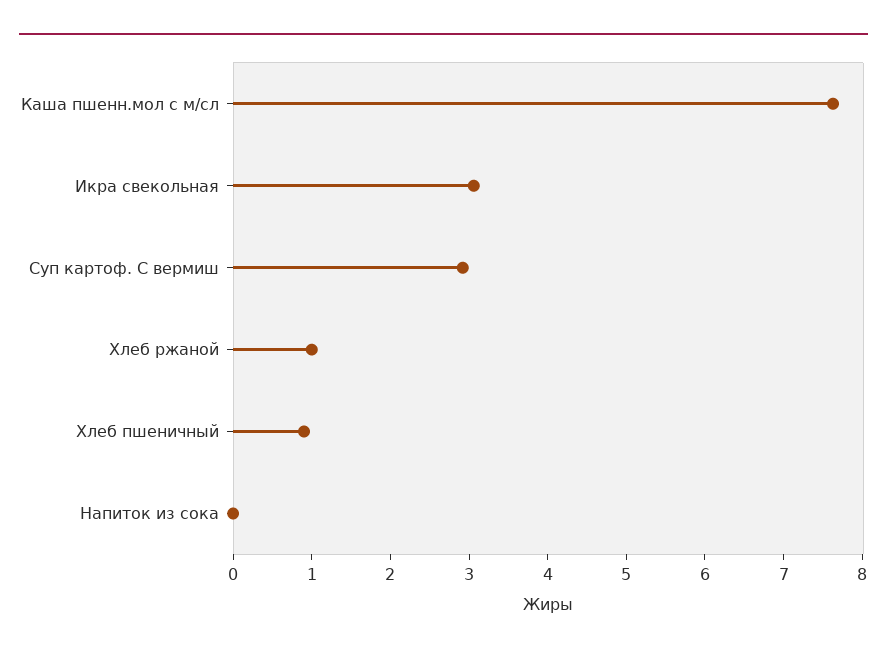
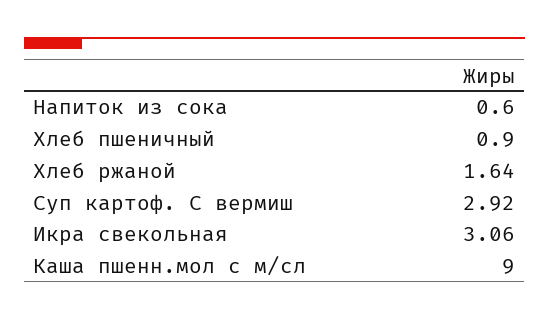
  {
-   "Каша пшенн.мол с м/сл": 7.6,
+   "Каша пшенн.мол с м/сл": 9,
    "Икра свекольная": 3.06,
    "Суп картоф. С вермиш": 2.92,
-   "Хлеб ржаной": 1,
+   "Хлеб ржаной": 1.64,
    "Хлеб пшеничный": 0.9,
-   "Напиток из сока": 0
+   "Напиток из сока": 0.6
  }

